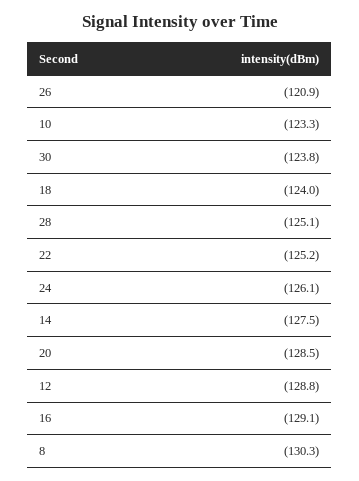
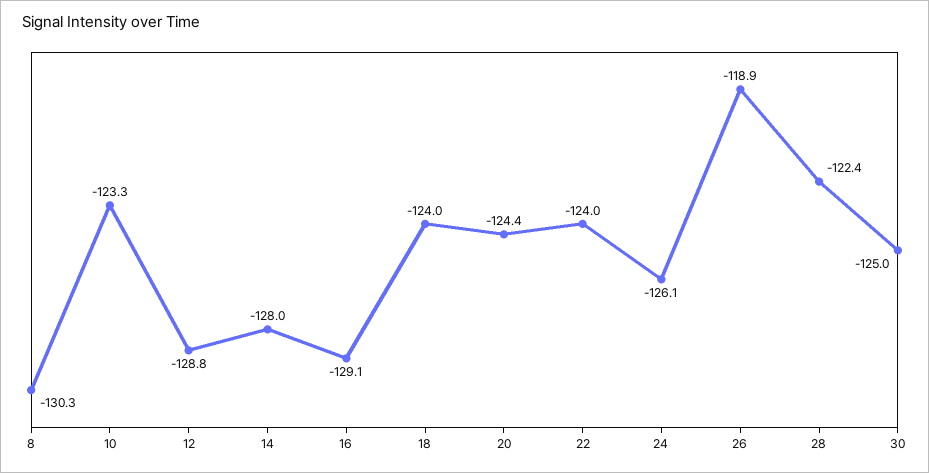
  {
-   "26": -120.9,
+   "26": -118.9,
    "10": -123.3,
-   "30": -123.8,
+   "30": -125,
    "18": -124,
-   "28": -125.1,
+   "28": -122.4,
-   "22": -125.2,
+   "22": -124,
    "24": -126.1,
-   "14": -127.5,
+   "14": -128,
-   "20": -128.5,
+   "20": -124.4,
    "12": -128.8,
    "16": -129.1,
    "8": -130.3
  }

